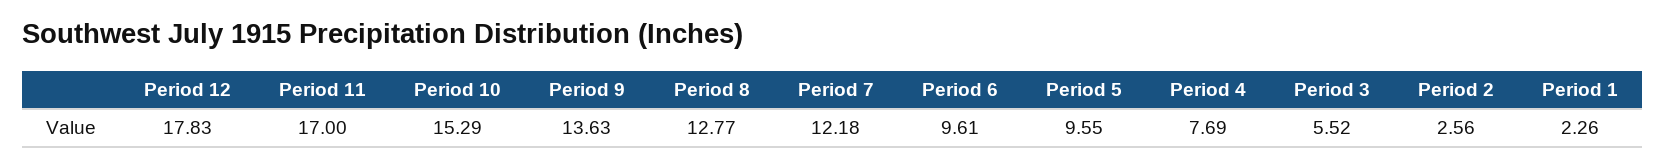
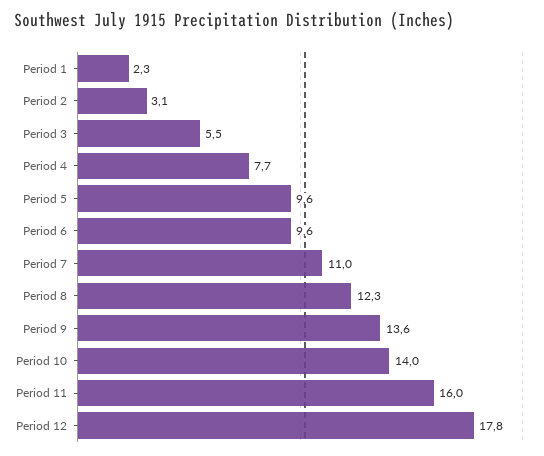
  {
    "Period 12": 17.83,
-   "Period 11": 17,
+   "Period 11": 16,
-   "Period 10": 15.29,
+   "Period 10": 14,
    "Period 9": 13.63,
-   "Period 8": 12.77,
+   "Period 8": 12.3,
-   "Period 7": 12.18,
+   "Period 7": 11,
    "Period 6": 9.61,
    "Period 5": 9.55,
    "Period 4": 7.69,
    "Period 3": 5.52,
-   "Period 2": 2.56,
+   "Period 2": 3.1,
    "Period 1": 2.26
  }

